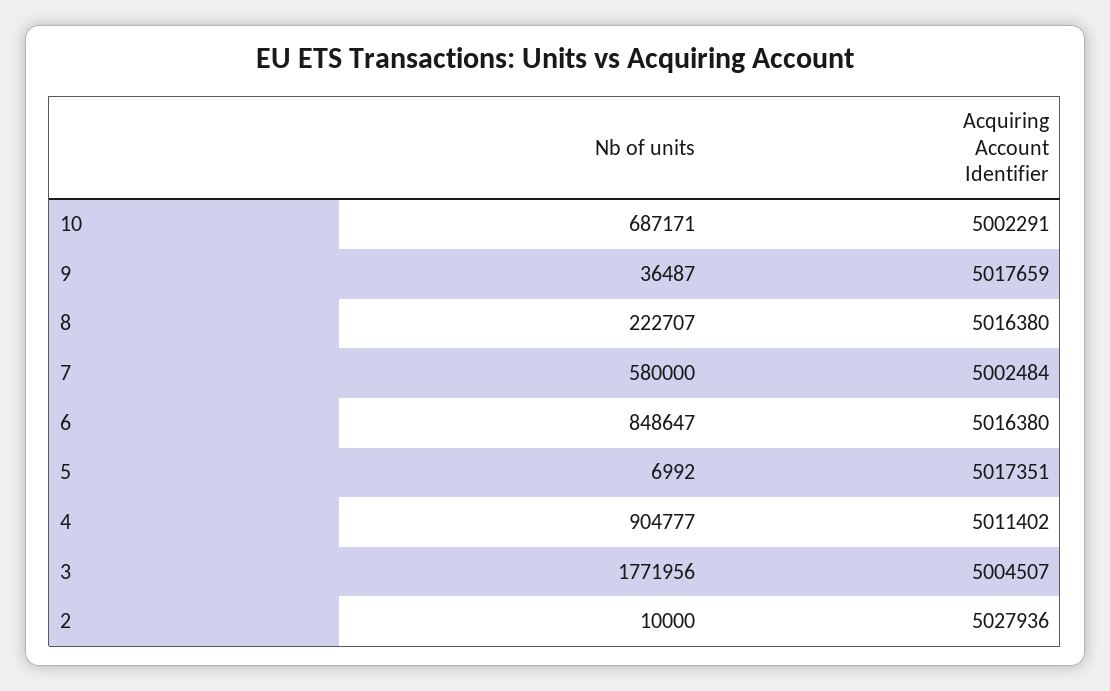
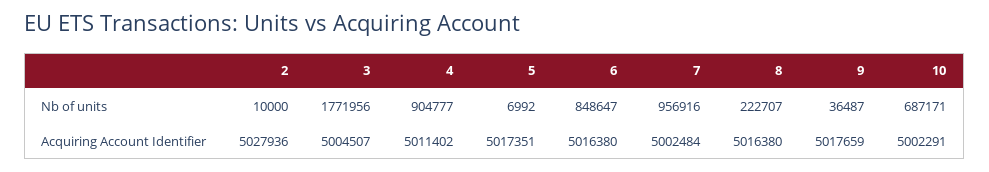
  {
    "Nb of units": {
      "10": 687171,
      "9": 36487,
      "8": 222707,
-     "7": 580000,
+     "7": 956916,
      "6": 848647,
      "5": 6992,
      "4": 904777,
      "3": 1771956,
      "2": 10000
    },
    "Acquiring Account Identifier": {
      "10": 5002291,
      "9": 5017659,
      "8": 5016380,
      "7": 5002484,
      "6": 5016380,
      "5": 5017351,
      "4": 5011402,
      "3": 5004507,
      "2": 5027936
    }
  }

